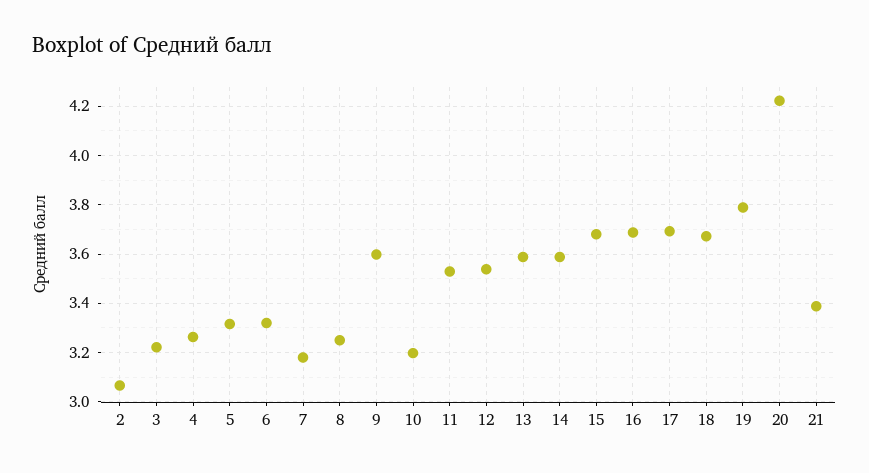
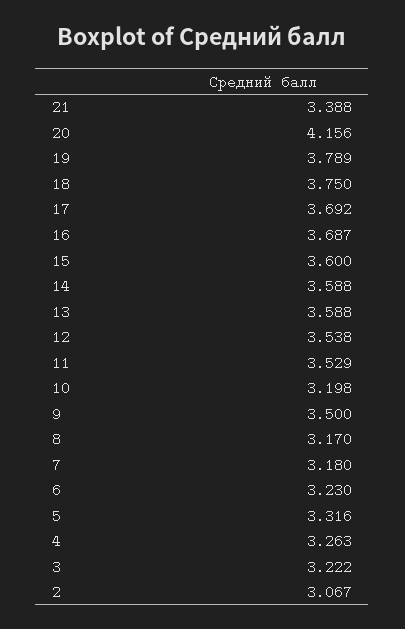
  {
    "2": 3.067,
    "3": 3.222,
    "4": 3.263,
    "5": 3.316,
-   "6": 3.325,
+   "6": 3.23,
    "7": 3.18,
-   "8": 3.25,
+   "8": 3.17,
-   "9": 3.6,
+   "9": 3.5,
    "10": 3.198,
    "11": 3.529,
    "12": 3.538,
    "13": 3.588,
    "14": 3.588,
-   "15": 3.675,
+   "15": 3.6,
    "16": 3.687,
    "17": 3.692,
-   "18": 3.675,
+   "18": 3.75,
    "19": 3.789,
-   "20": 4.225,
+   "20": 4.156,
    "21": 3.388
  }

